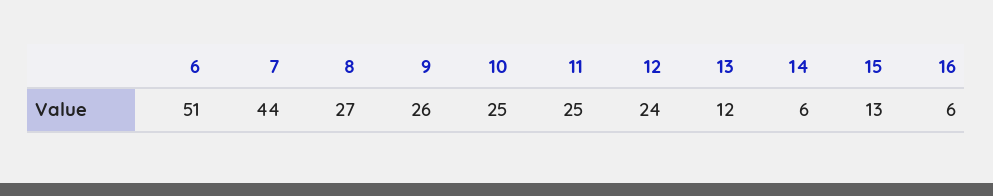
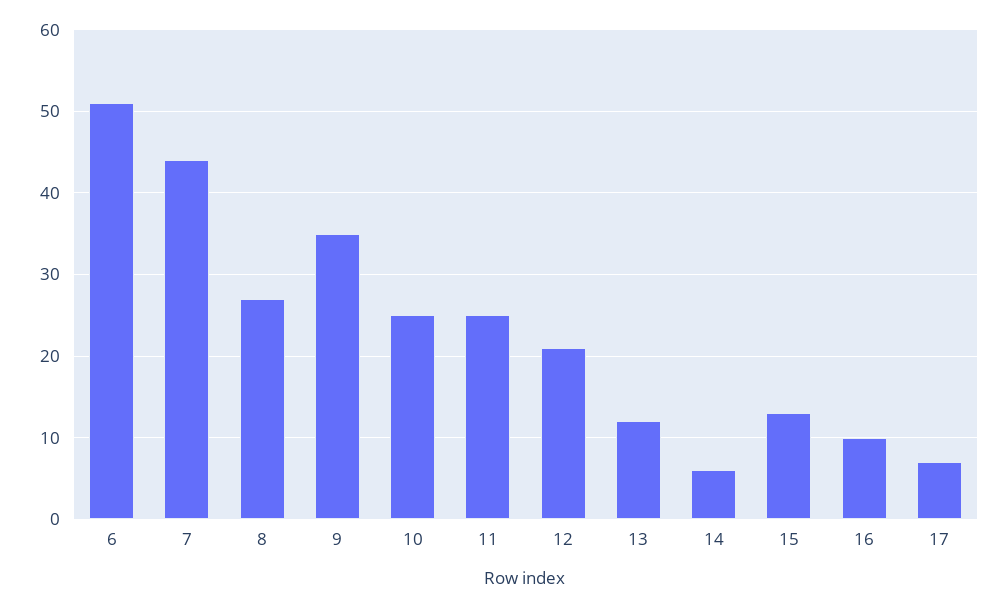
  {
    "6": 51,
    "7": 44,
    "8": 27,
-   "9": 26,
+   "9": 35,
    "10": 25,
    "11": 25,
-   "12": 24,
+   "12": 21,
    "13": 12,
    "14": 6,
    "15": 13,
-   "16": 6
+   "16": 10,
+   "17": 7
  }

